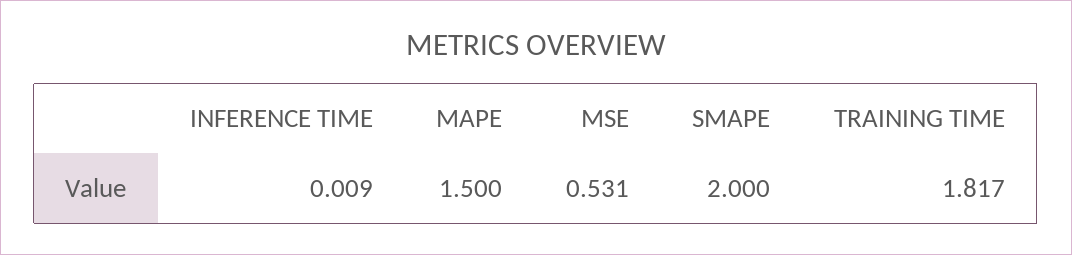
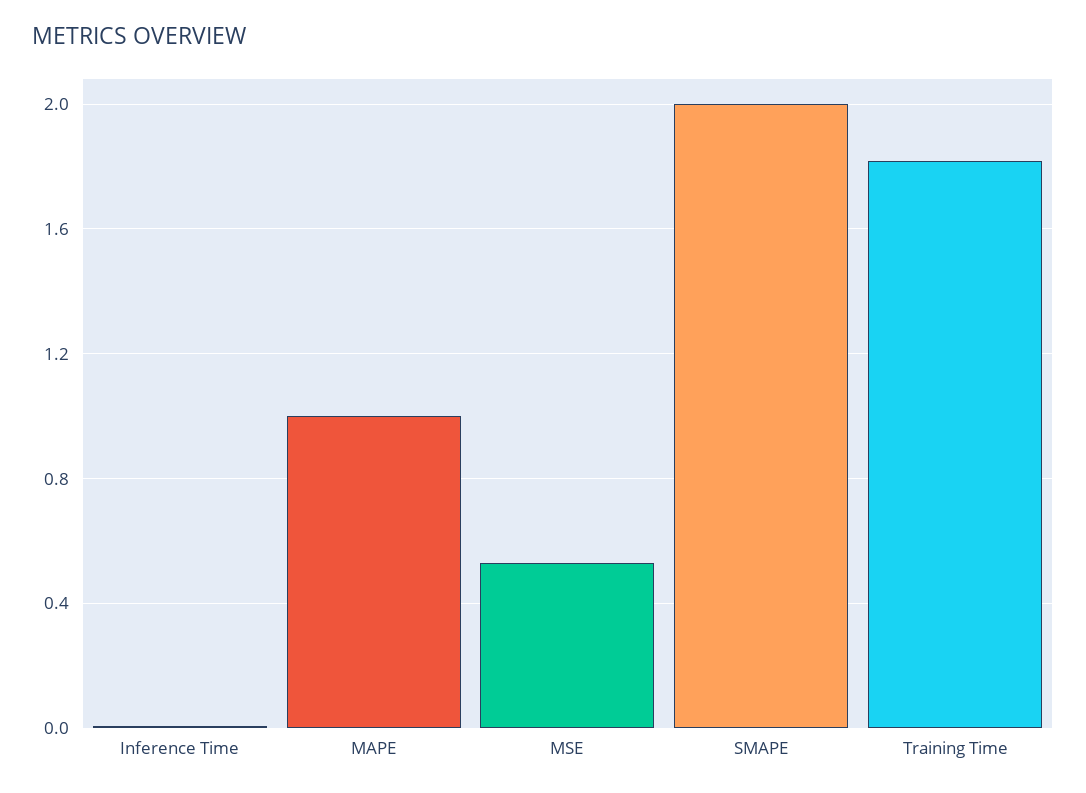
  {
    "INFERENCE TIME": 0.009,
-   "MAPE": 1.5,
+   "MAPE": 1,
    "MSE": 0.531,
    "SMAPE": 2,
    "TRAINING TIME": 1.817
  }

